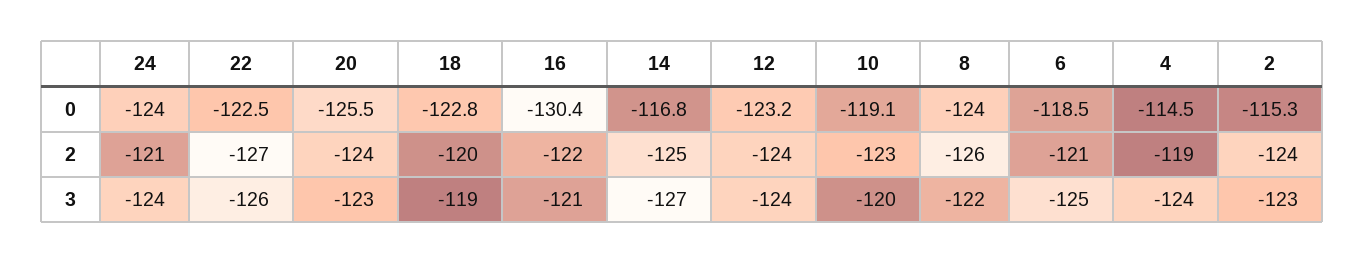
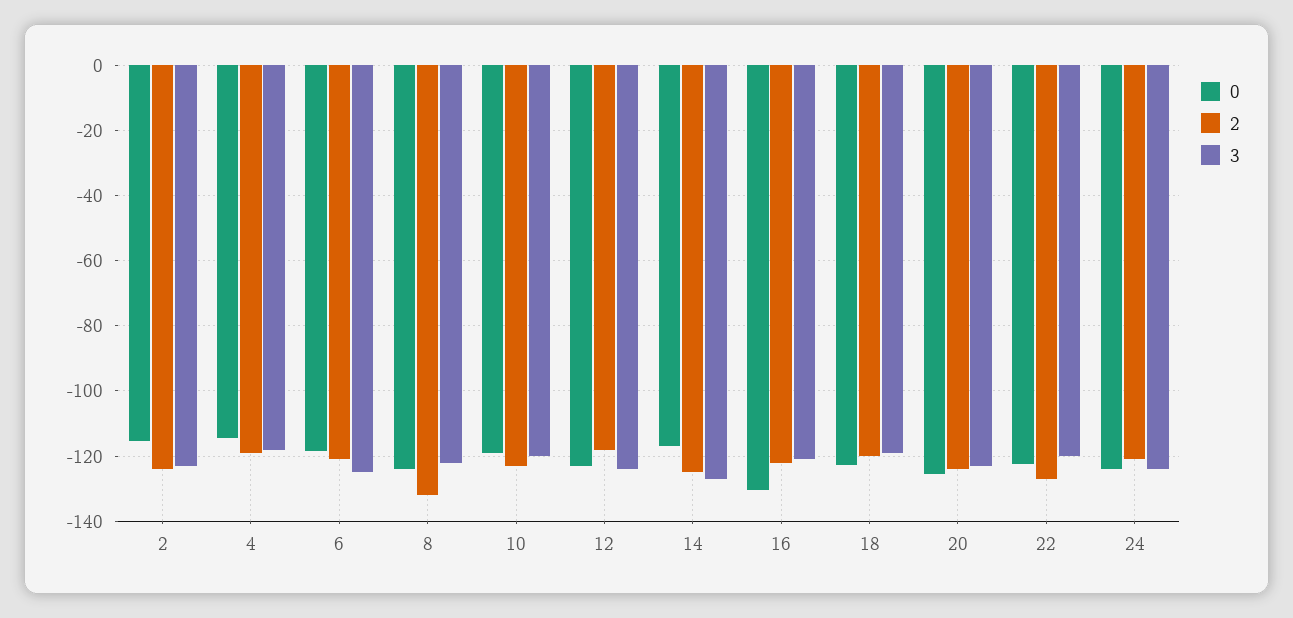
  {
    "0": {
      "24": -124,
      "22": -122.5,
      "20": -125.5,
      "18": -122.8,
      "16": -130.4,
      "14": -116.8,
      "12": -123.2,
      "10": -119.1,
      "8": -124,
      "6": -118.5,
      "4": -114.5,
      "2": -115.3
    },
    "2": {
      "24": -121,
      "22": -127,
      "20": -124,
      "18": -120,
      "16": -122,
      "14": -125,
-     "12": -124,
+     "12": -118,
      "10": -123,
-     "8": -126,
+     "8": -132,
      "6": -121,
      "4": -119,
      "2": -124
    },
    "3": {
      "24": -124,
-     "22": -126,
+     "22": -120,
      "20": -123,
      "18": -119,
      "16": -121,
      "14": -127,
      "12": -124,
      "10": -120,
      "8": -122,
      "6": -125,
-     "4": -124,
+     "4": -118,
      "2": -123
    }
  }

